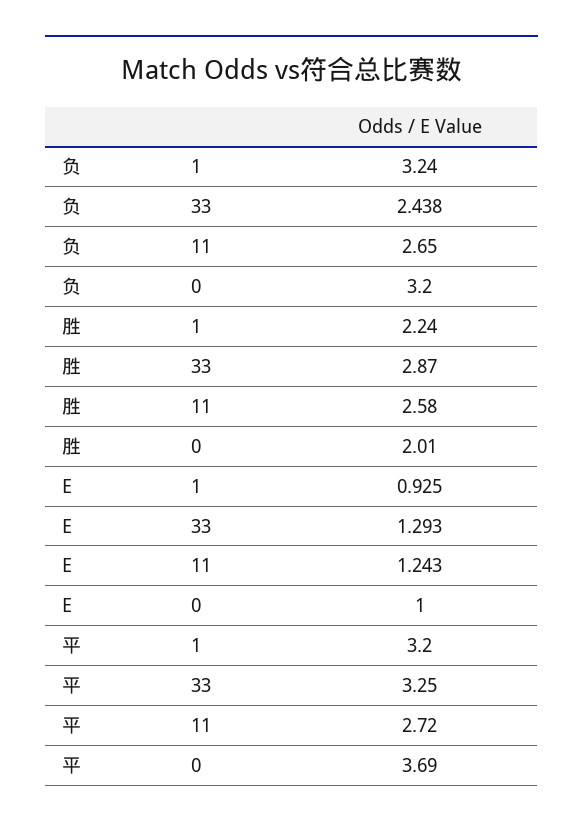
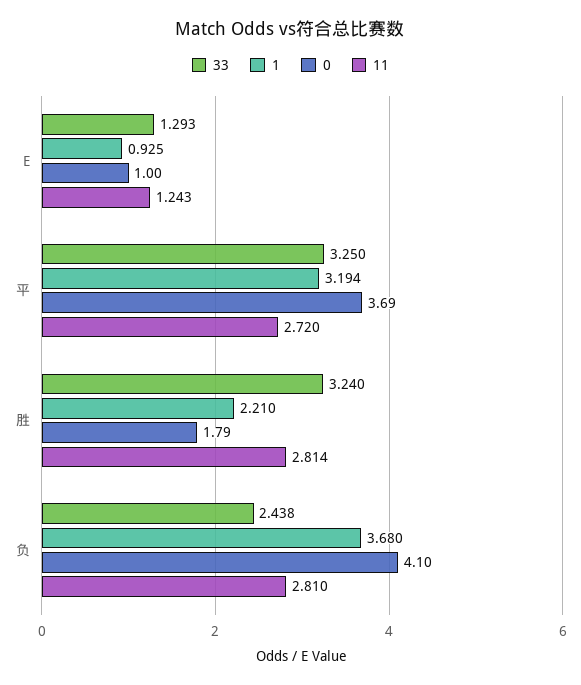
  {
    "1": {
-     "负": 3.24,
+     "负": 3.68,
-     "胜": 2.24,
+     "胜": 2.21,
      "E": 0.925,
-     "平": 3.2
+     "平": 3.194
    },
    "33": {
      "负": 2.438,
-     "胜": 2.87,
+     "胜": 3.24,
      "E": 1.293,
      "平": 3.25
    },
    "11": {
-     "负": 2.65,
+     "负": 2.81,
-     "胜": 2.58,
+     "胜": 2.814,
      "E": 1.243,
      "平": 2.72
    },
    "0": {
-     "负": 3.2,
+     "负": 4.1,
-     "胜": 2.01,
+     "胜": 1.79,
      "E": 1,
      "平": 3.69
    }
  }

